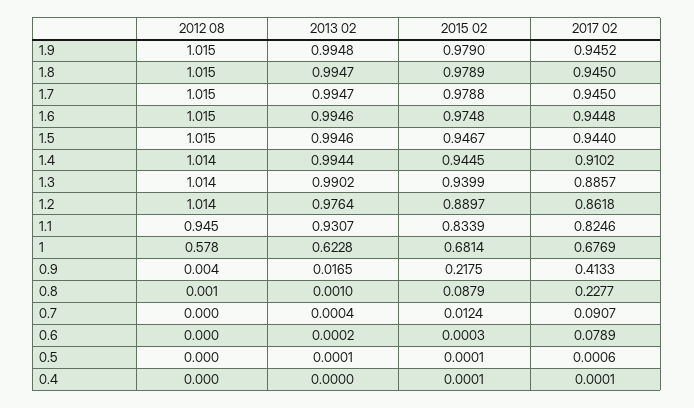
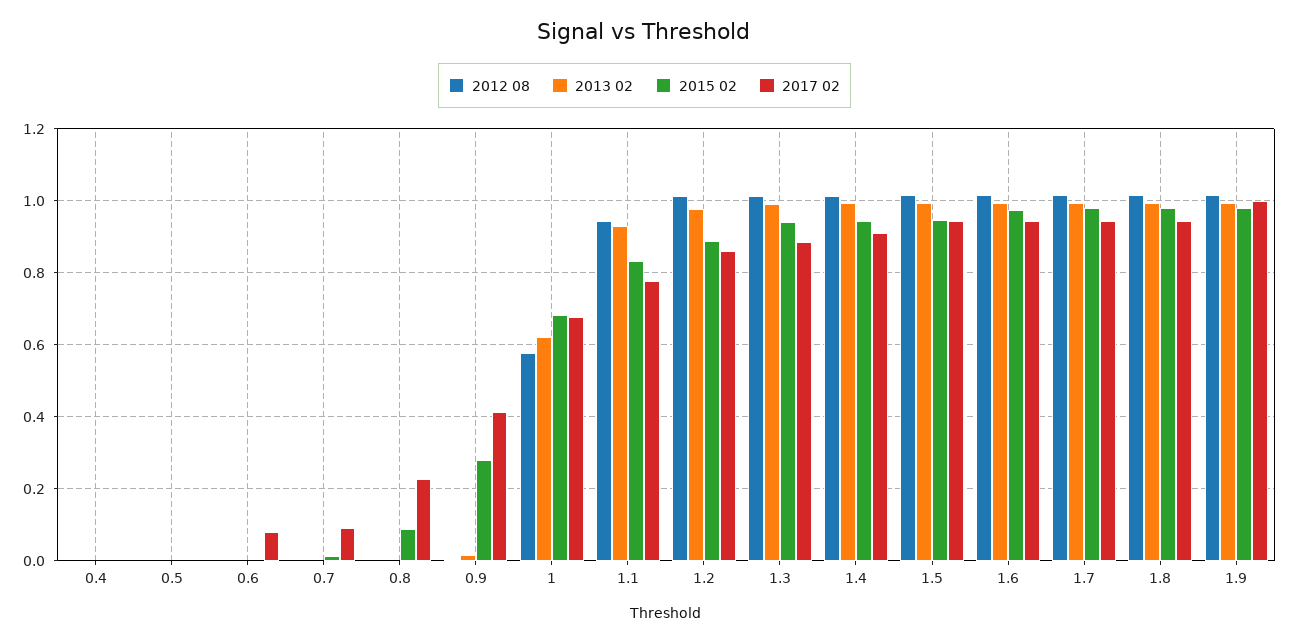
  {
    "2012 08": {
      "1.9": 1.015,
      "1.8": 1.015,
      "1.7": 1.015,
      "1.6": 1.015,
      "1.5": 1.015,
      "1.4": 1.014,
      "1.3": 1.014,
      "1.2": 1.014,
      "1.1": 0.945,
      "1": 0.578,
      "0.9": 0.004,
      "0.8": 0.001,
      "0.7": 0,
      "0.6": 0,
      "0.5": 0,
      "0.4": 0
    },
    "2013 02": {
      "1.9": 0.9948,
      "1.8": 0.9947,
      "1.7": 0.9947,
      "1.6": 0.9946,
      "1.5": 0.9946,
      "1.4": 0.9944,
      "1.3": 0.9902,
      "1.2": 0.9764,
      "1.1": 0.9307,
      "1": 0.6228,
      "0.9": 0.0165,
      "0.8": 0.001,
      "0.7": 0.0004,
      "0.6": 0.0002,
      "0.5": 0.0001,
      "0.4": 0
    },
    "2015 02": {
      "1.9": 0.979,
      "1.8": 0.9789,
      "1.7": 0.9788,
      "1.6": 0.9748,
      "1.5": 0.9467,
      "1.4": 0.9445,
      "1.3": 0.9399,
      "1.2": 0.8897,
      "1.1": 0.8339,
      "1": 0.6814,
-     "0.9": 0.2175,
+     "0.9": 0.28,
      "0.8": 0.0879,
      "0.7": 0.0124,
      "0.6": 0.0003,
      "0.5": 0.0001,
      "0.4": 0.0001
    },
    "2017 02": {
-     "1.9": 0.9452,
+     "1.9": 1,
      "1.8": 0.945,
      "1.7": 0.945,
      "1.6": 0.9448,
      "1.5": 0.944,
      "1.4": 0.9102,
      "1.3": 0.8857,
      "1.2": 0.8618,
-     "1.1": 0.8246,
+     "1.1": 0.78,
      "1": 0.6769,
      "0.9": 0.4133,
      "0.8": 0.2277,
      "0.7": 0.0907,
      "0.6": 0.0789,
      "0.5": 0.0006,
      "0.4": 0.0001
    }
  }

